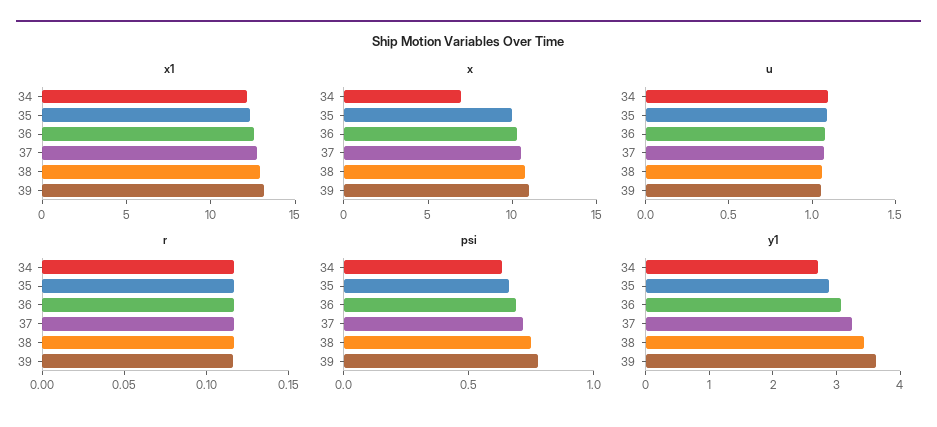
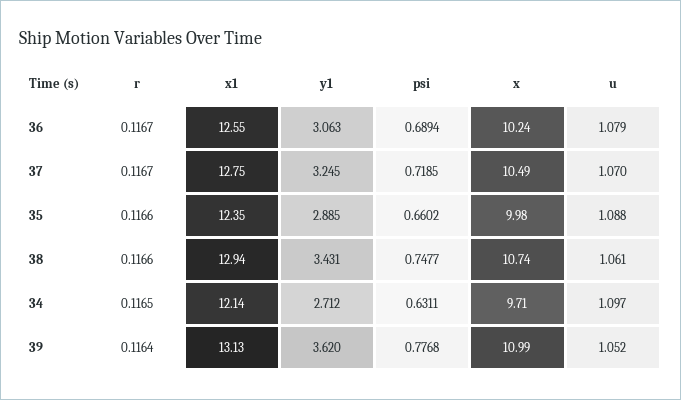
  {
    "x1": {
      "34": 12.14,
      "35": 12.35,
      "36": 12.55,
      "37": 12.75,
      "38": 12.94,
      "39": 13.13
    },
    "x": {
-     "34": 7,
+     "34": 9.71,
      "35": 9.98,
      "36": 10.24,
      "37": 10.49,
      "38": 10.74,
      "39": 10.99
    },
    "u": {
      "34": 1.097,
      "35": 1.088,
      "36": 1.079,
      "37": 1.07,
      "38": 1.061,
      "39": 1.052
    },
    "r": {
      "34": 0.1165,
      "35": 0.1166,
      "36": 0.1167,
      "37": 0.1167,
      "38": 0.1166,
      "39": 0.1164
    },
    "psi": {
      "34": 0.6311,
      "35": 0.6602,
      "36": 0.6894,
      "37": 0.7185,
      "38": 0.7477,
      "39": 0.7768
    },
    "y1": {
      "34": 2.712,
      "35": 2.885,
      "36": 3.063,
      "37": 3.245,
      "38": 3.431,
      "39": 3.62
    }
  }

